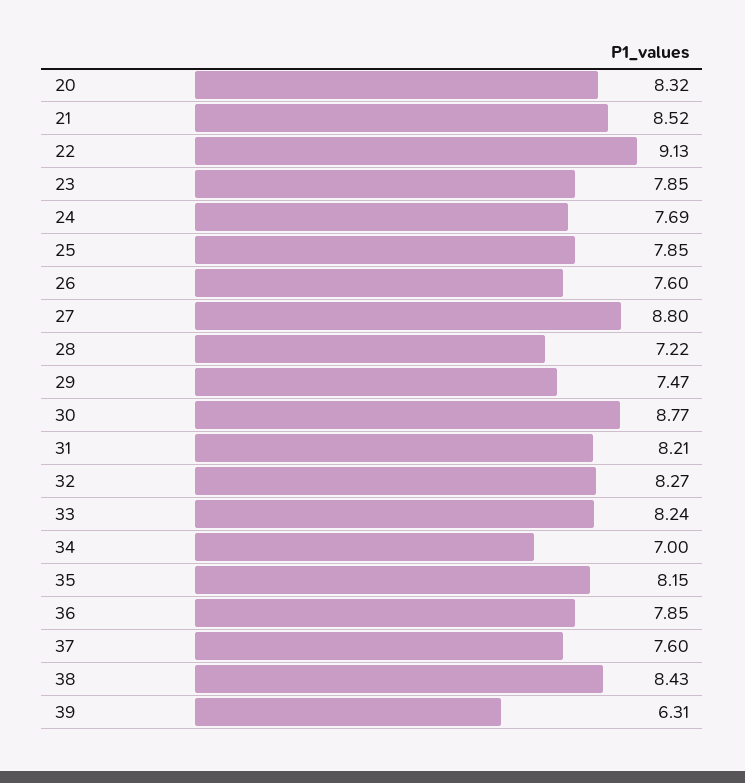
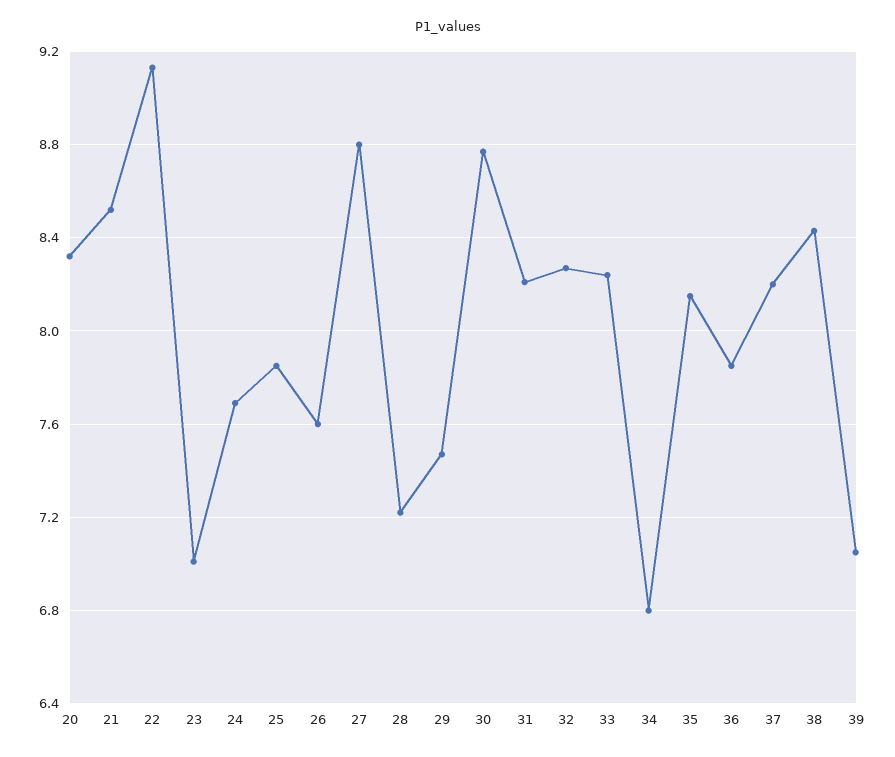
  {
    "20": 8.32,
    "21": 8.52,
    "22": 9.13,
-   "23": 7.85,
+   "23": 7,
    "24": 7.69,
    "25": 7.85,
    "26": 7.6,
    "27": 8.8,
    "28": 7.22,
    "29": 7.47,
    "30": 8.77,
    "31": 8.21,
    "32": 8.27,
    "33": 8.24,
-   "34": 7,
+   "34": 6.8,
    "35": 8.15,
    "36": 7.85,
-   "37": 7.6,
+   "37": 8.2,
    "38": 8.43,
-   "39": 6.31
+   "39": 7.05
  }

